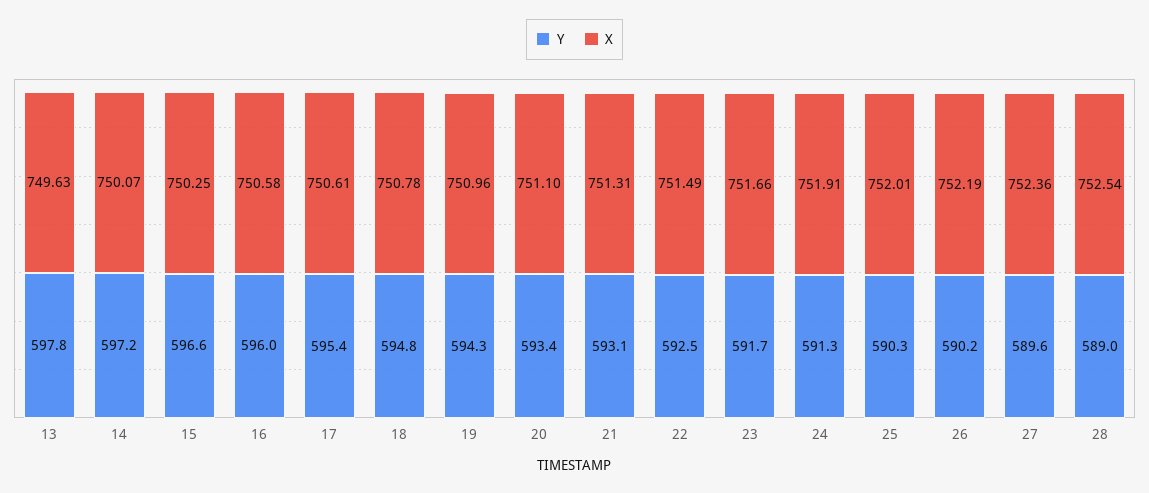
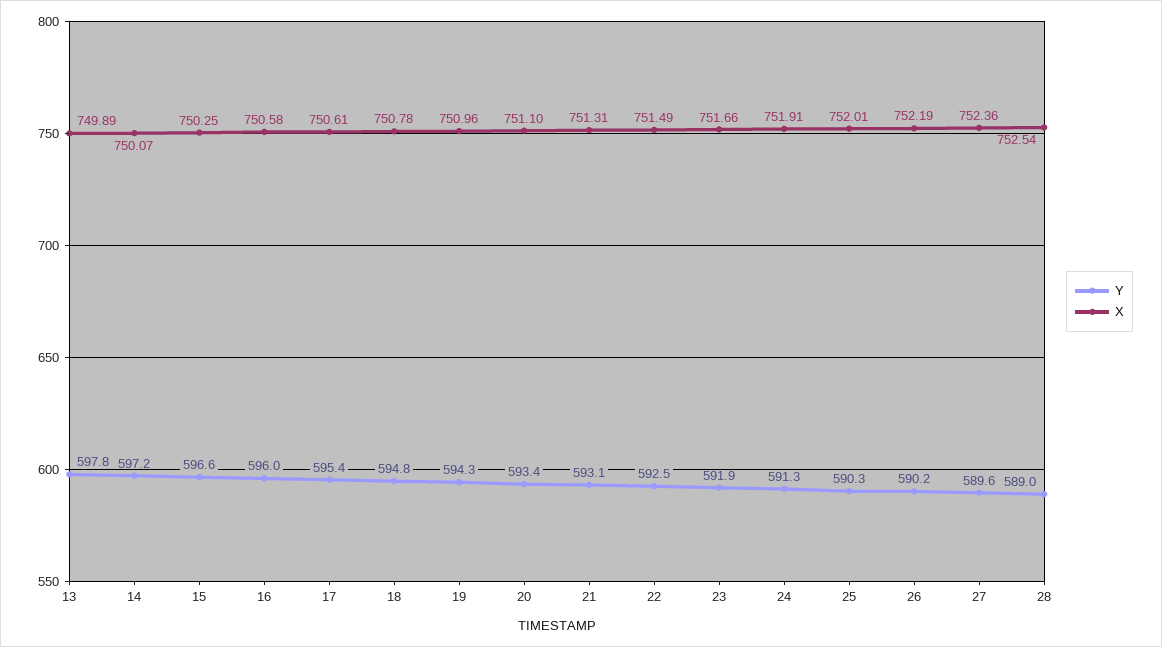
  {
    "Y": {
      "13": 597.8,
      "14": 597.2,
      "15": 596.6,
      "16": 596,
      "17": 595.4,
      "18": 594.8,
      "19": 594.3,
      "20": 593.4,
      "21": 593.1,
      "22": 592.5,
-     "23": 591.7,
+     "23": 591.9,
      "24": 591.3,
      "25": 590.3,
      "26": 590.2,
      "27": 589.6,
      "28": 589
    },
    "X": {
-     "13": 749.63,
+     "13": 749.89,
      "14": 750.07,
      "15": 750.25,
      "16": 750.58,
      "17": 750.61,
      "18": 750.78,
      "19": 750.96,
      "20": 751.1,
      "21": 751.31,
      "22": 751.49,
      "23": 751.66,
      "24": 751.91,
      "25": 752.01,
      "26": 752.19,
      "27": 752.36,
      "28": 752.54
    }
  }

